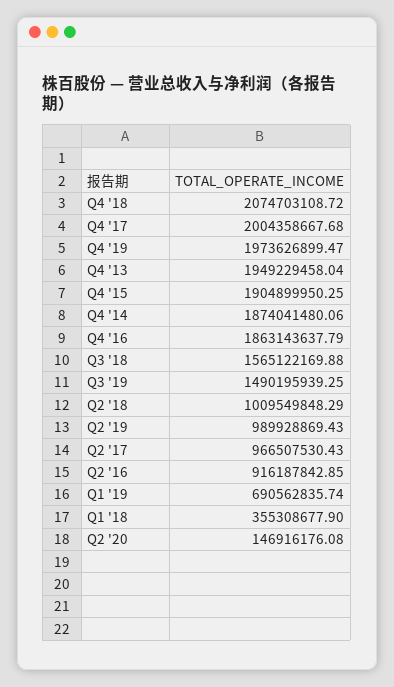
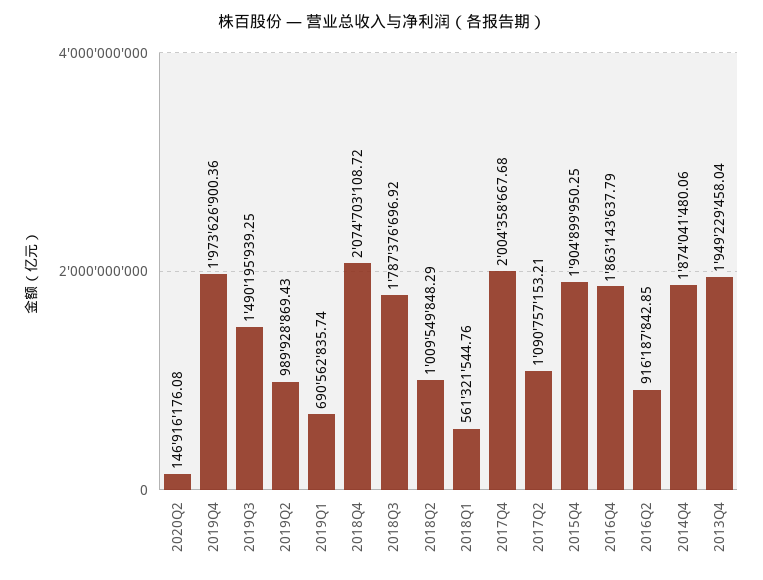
  {
    "Q4 '18": 2074703108.72,
    "Q4 '17": 2004358667.68,
-   "Q4 '19": 1973626899.47,
+   "Q4 '19": 1973626900.36,
    "Q4 '13": 1949229458.04,
    "Q4 '15": 1904899950.25,
    "Q4 '14": 1874041480.06,
    "Q4 '16": 1863143637.79,
-   "Q3 '18": 1565122169.88,
+   "Q3 '18": 1787376696.92,
    "Q3 '19": 1490195939.25,
    "Q2 '18": 1009549848.29,
    "Q2 '19": 989928869.43,
-   "Q2 '17": 966507530.43,
+   "Q2 '17": 1090757153.21,
    "Q2 '16": 916187842.85,
    "Q1 '19": 690562835.74,
-   "Q1 '18": 355308677.9,
+   "Q1 '18": 561321544.76,
    "Q2 '20": 146916176.08
  }

